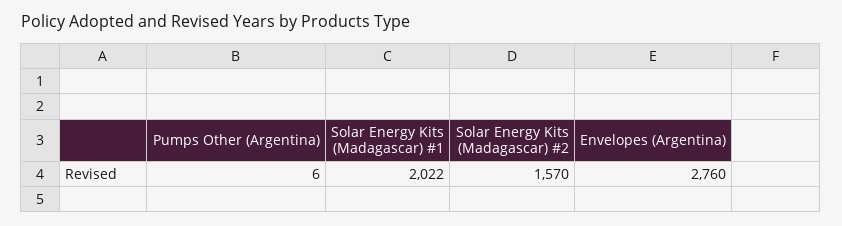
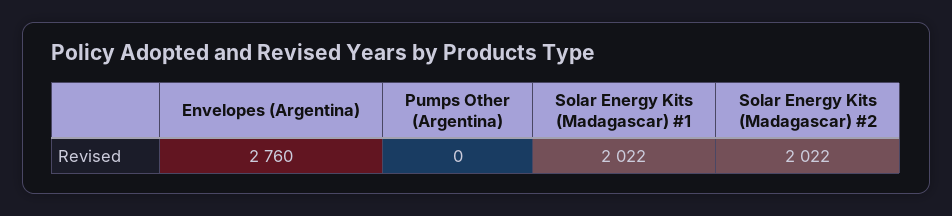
  {
-   "Pumps Other (Argentina)": 6,
+   "Pumps Other (Argentina)": 0,
    "Solar Energy Kits (Madagascar) #1": 2022,
-   "Solar Energy Kits (Madagascar) #2": 1570,
+   "Solar Energy Kits (Madagascar) #2": 2022,
    "Envelopes (Argentina)": 2760
  }

